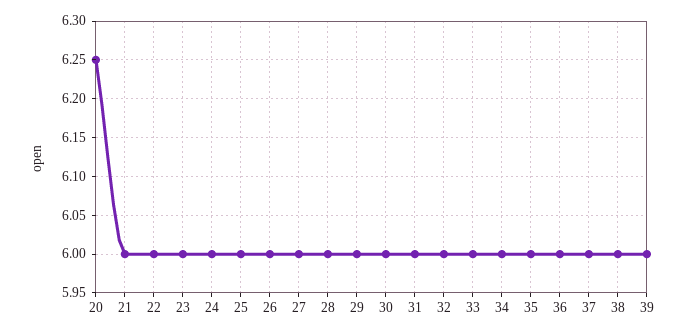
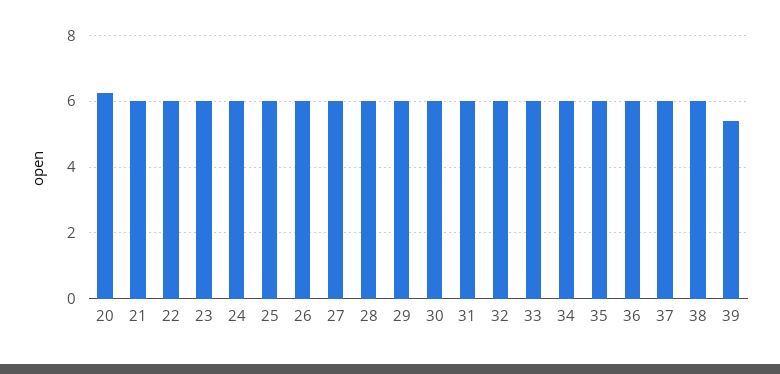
  {
    "20": 6.25,
    "21": 6,
    "22": 6,
    "23": 6,
    "24": 6,
    "25": 6,
    "26": 6,
    "27": 6,
    "28": 6,
    "29": 6,
    "30": 6,
    "31": 6,
    "32": 6,
    "33": 6,
    "34": 6,
    "35": 6,
    "36": 6,
    "37": 6,
    "38": 6,
-   "39": 6
+   "39": 5.4
  }

